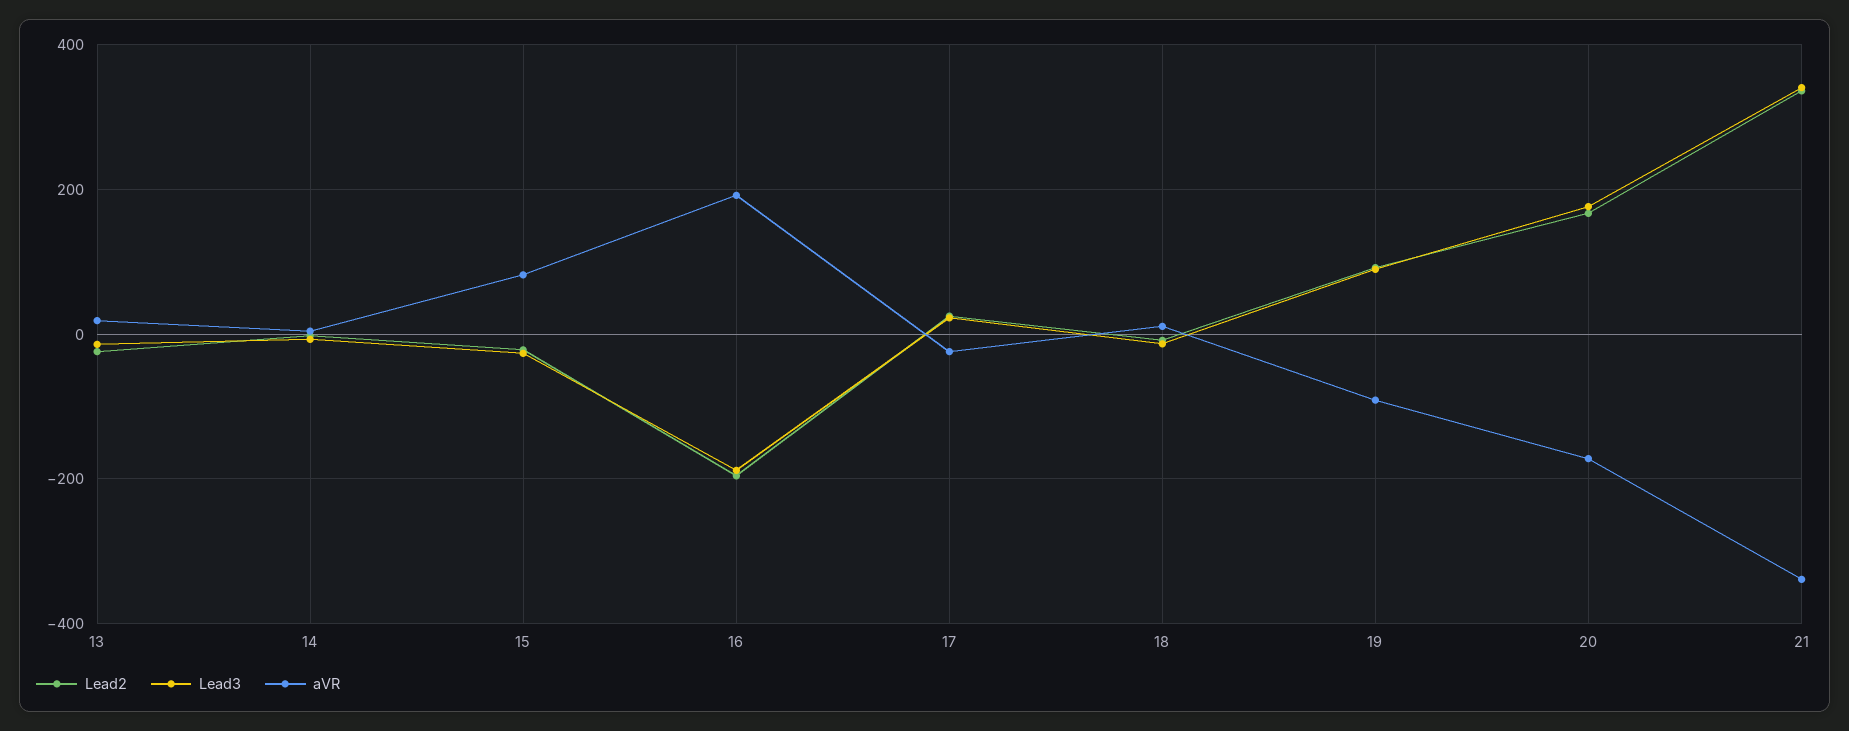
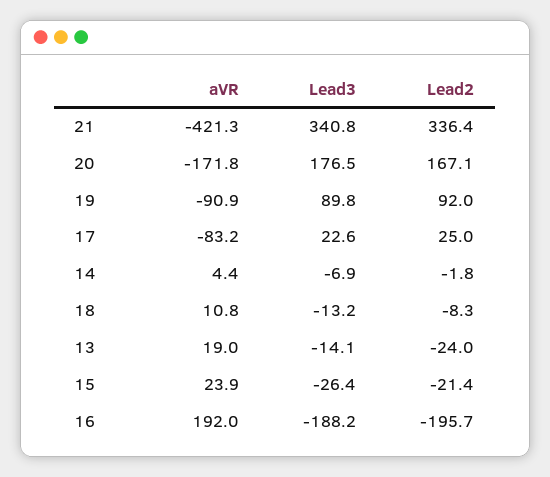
  {
    "Lead2": {
      "13": -24,
      "14": -1.8,
      "15": -21.4,
      "16": -195.7,
      "17": 25,
      "18": -8.3,
      "19": 92,
      "20": 167.1,
      "21": 336.4
    },
    "Lead3": {
      "13": -14.1,
      "14": -6.9,
      "15": -26.4,
      "16": -188.2,
      "17": 22.6,
      "18": -13.2,
      "19": 89.8,
      "20": 176.5,
      "21": 340.8
    },
    "aVR": {
      "13": 19,
      "14": 4.4,
-     "15": 80,
+     "15": 23.9,
      "16": 192,
-     "17": -20,
+     "17": -83.2,
      "18": 10.8,
      "19": -90.9,
      "20": -171.8,
-     "21": -340
+     "21": -421.3
    }
  }

